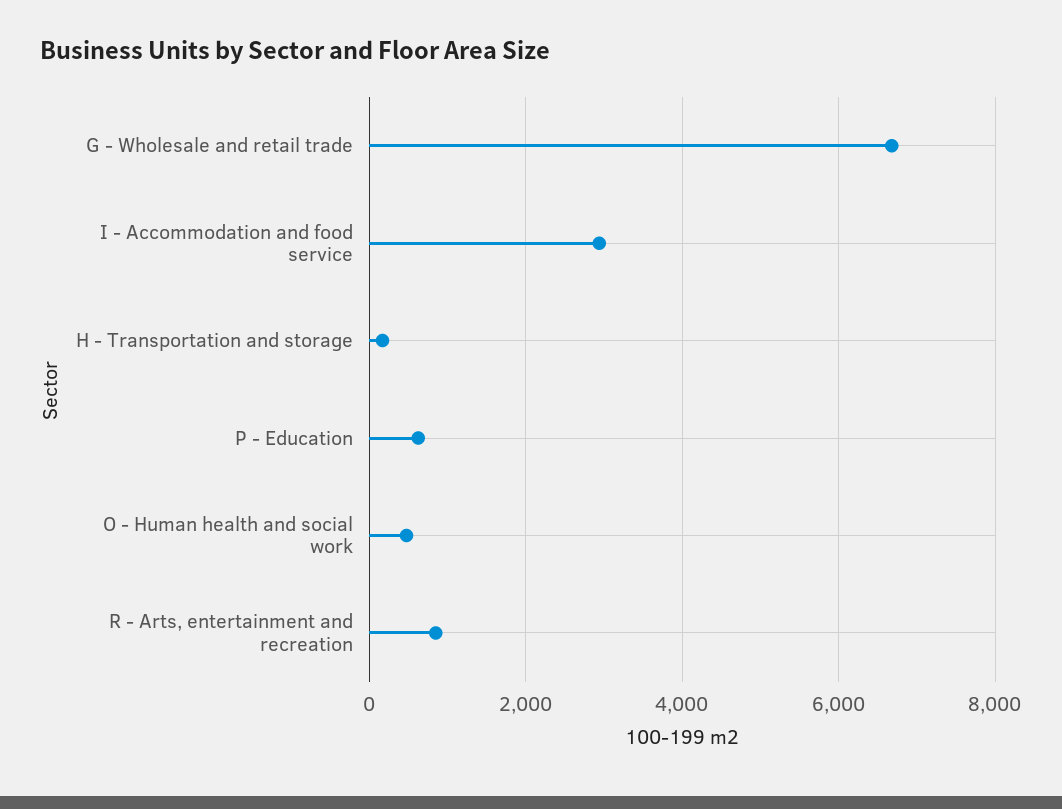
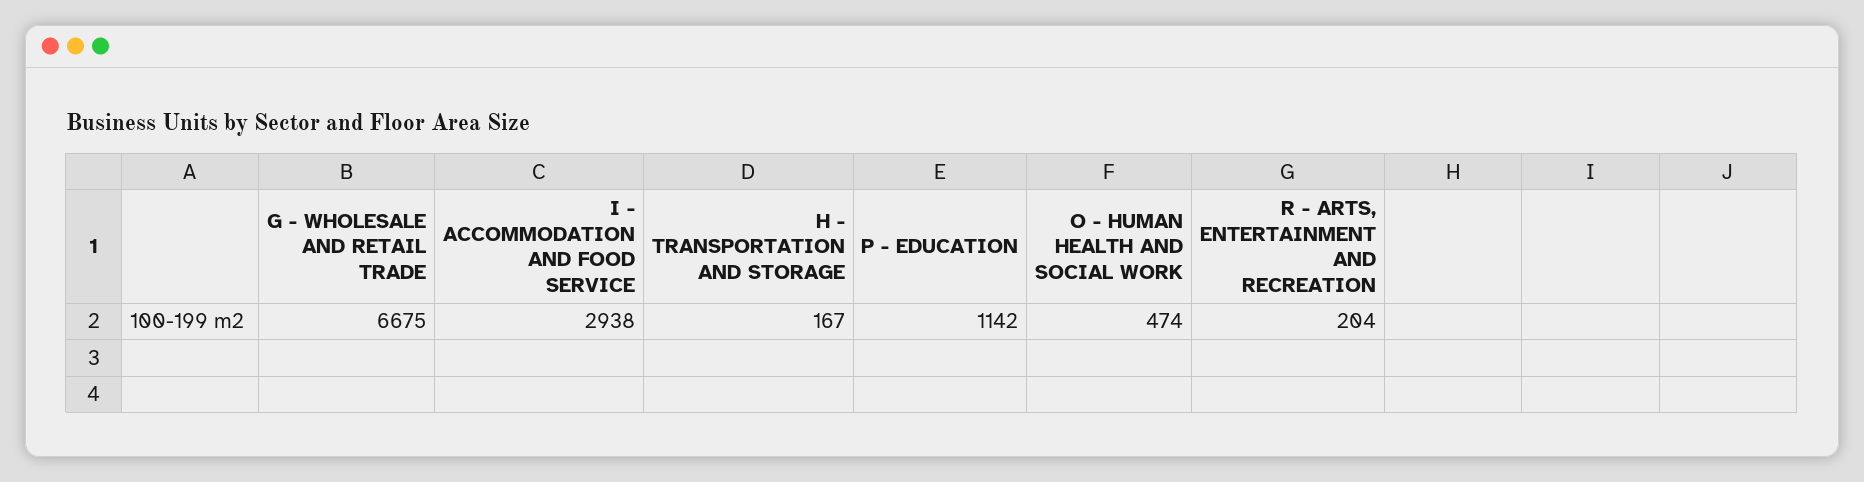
  {
    "G - Wholesale and retail trade": 6675,
    "I - Accommodation and food service": 2938,
    "H - Transportation and storage": 167,
-   "P - Education": 600,
+   "P - Education": 1142,
    "O - Human health and social work": 474,
-   "R - Arts, entertainment and recreation": 800
+   "R - Arts, entertainment and recreation": 204
  }

